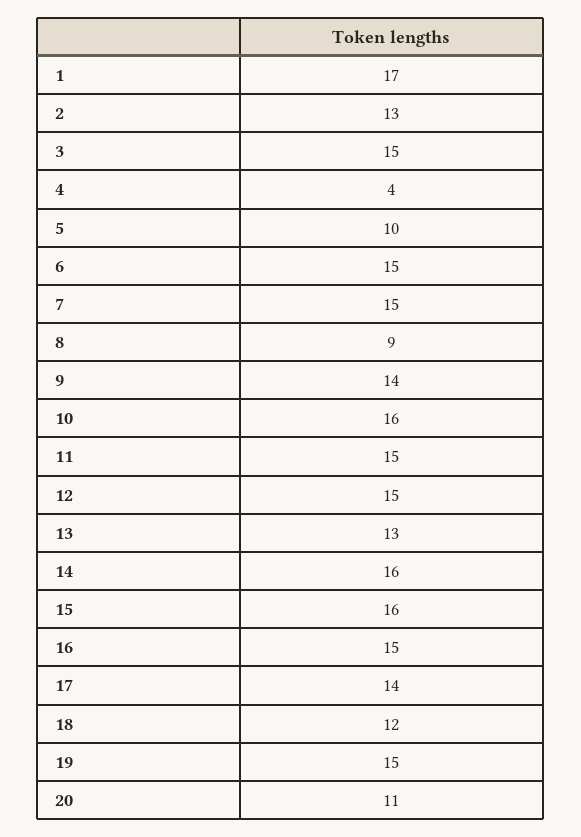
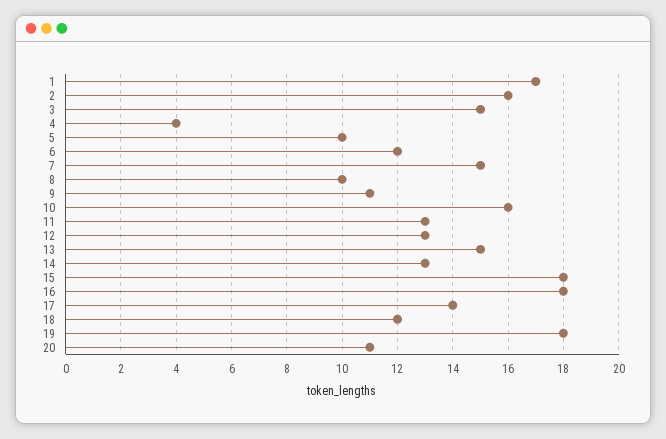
  {
    "1": 17,
-   "2": 13,
+   "2": 16,
    "3": 15,
    "4": 4,
    "5": 10,
-   "6": 15,
+   "6": 12,
    "7": 15,
-   "8": 9,
+   "8": 10,
-   "9": 14,
+   "9": 11,
    "10": 16,
-   "11": 15,
+   "11": 13,
-   "12": 15,
+   "12": 13,
-   "13": 13,
+   "13": 15,
-   "14": 16,
+   "14": 13,
-   "15": 16,
+   "15": 18,
-   "16": 15,
+   "16": 18,
    "17": 14,
    "18": 12,
-   "19": 15,
+   "19": 18,
    "20": 11
  }

